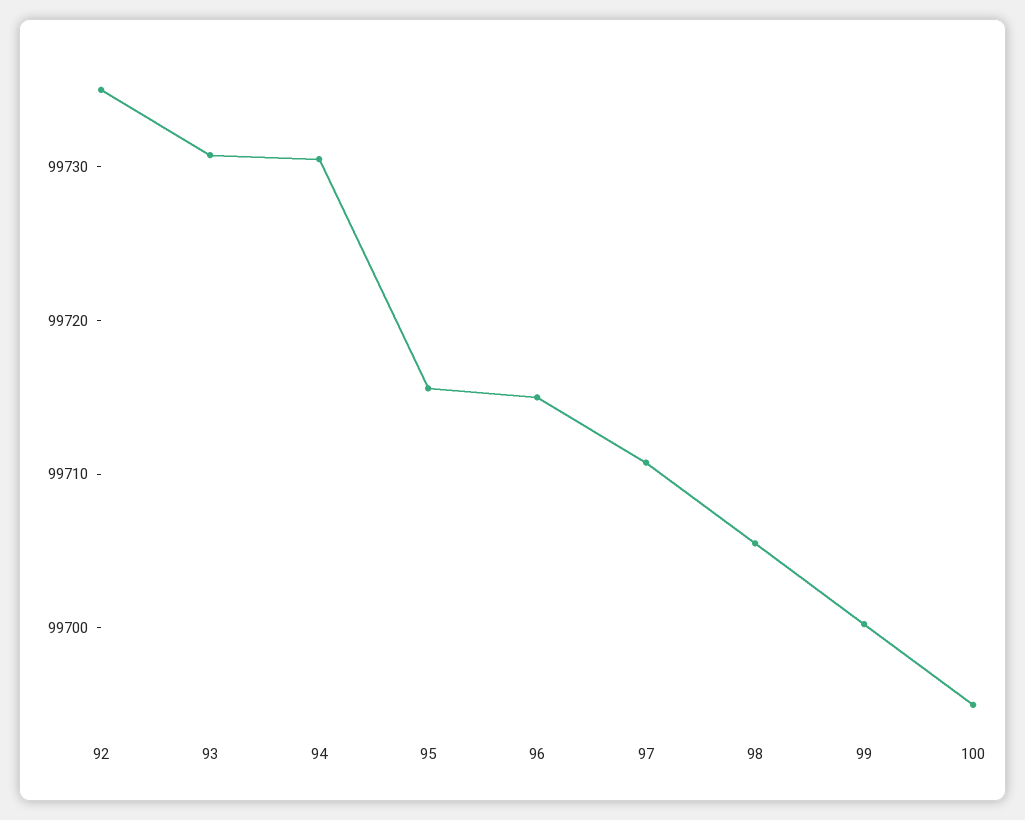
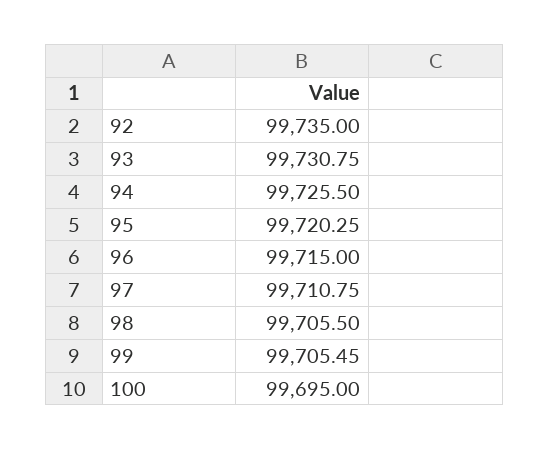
  {
    "92": 99735,
    "93": 99730.75,
-   "94": 99730,
+   "94": 99725.5,
-   "95": 99716,
+   "95": 99720.25,
    "96": 99715,
    "97": 99710.75,
    "98": 99705.5,
-   "99": 99700,
+   "99": 99705.45,
    "100": 99695
  }

